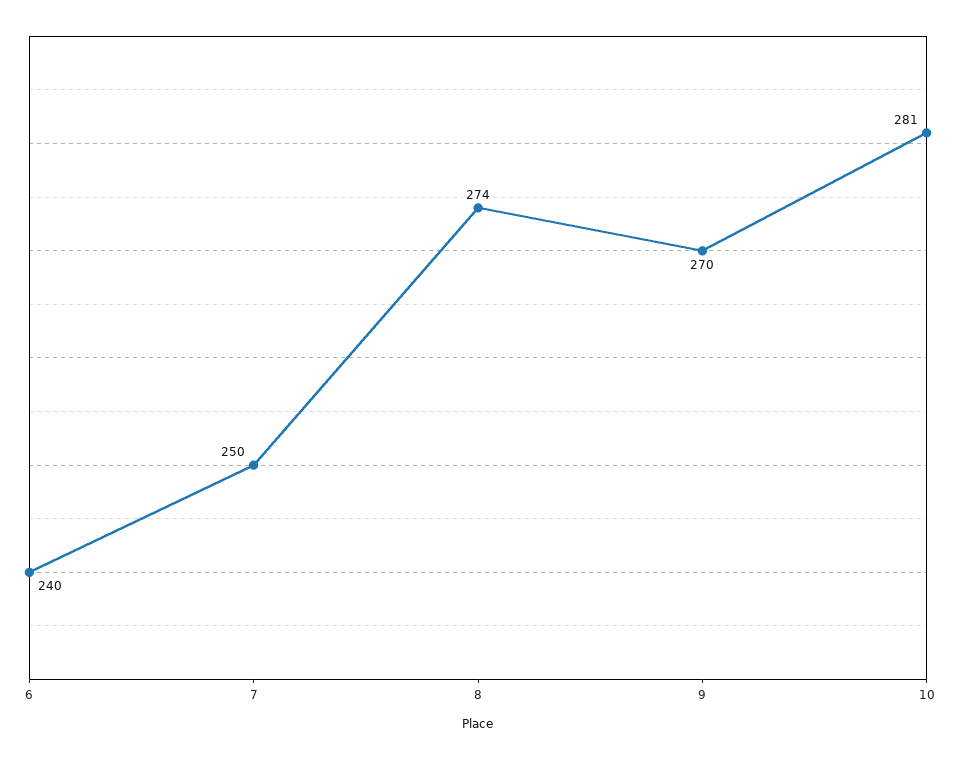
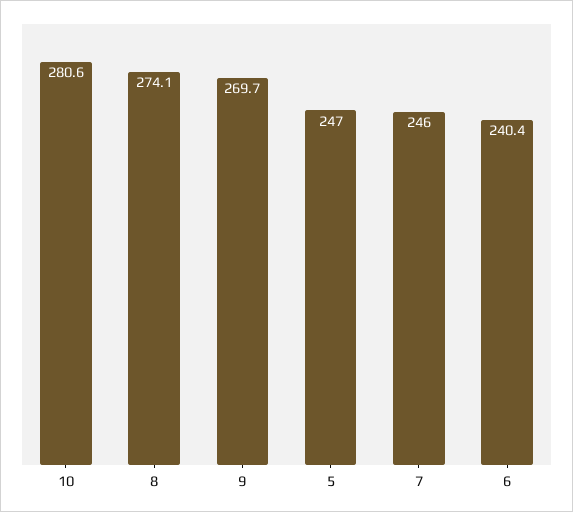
  {
    "6": 240.4,
-   "7": 250,
+   "7": 246,
    "8": 274.1,
    "9": 269.7,
-   "10": 280.6
+   "10": 280.6,
+   "5": 247
  }

